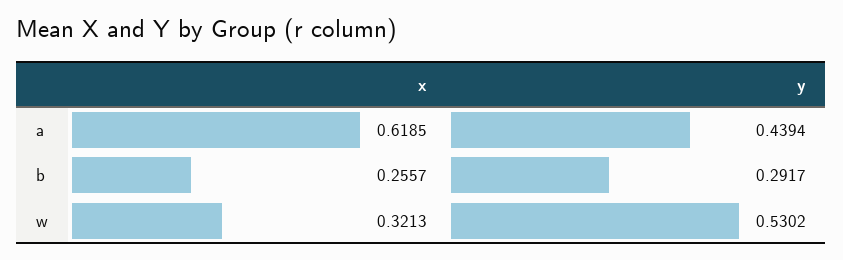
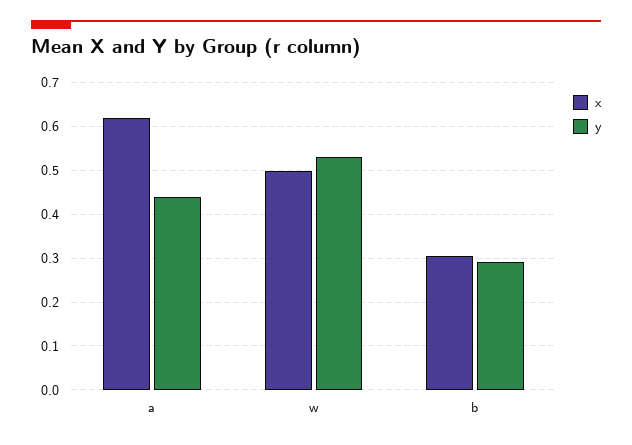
  {
    "x": {
      "a": 0.6185,
-     "b": 0.2557,
+     "b": 0.3,
-     "w": 0.3213
+     "w": 0.5
    },
    "y": {
      "a": 0.4394,
      "b": 0.2917,
      "w": 0.5302
    }
  }

